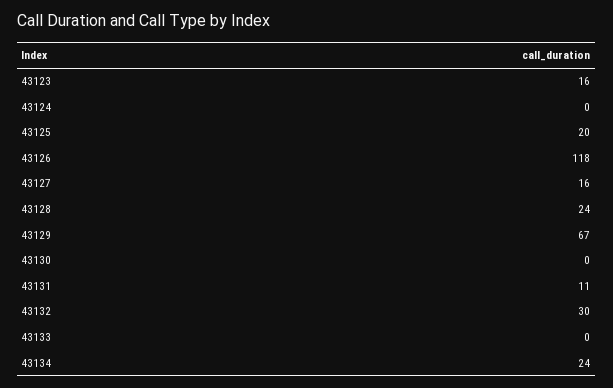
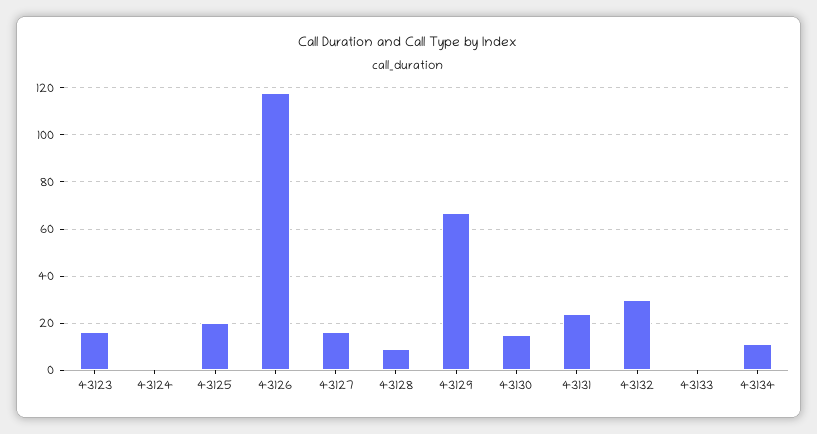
  {
    "43123": 16,
    "43124": 0,
    "43125": 20,
    "43126": 118,
    "43127": 16,
-   "43128": 24,
+   "43128": 10,
    "43129": 67,
-   "43130": 0,
+   "43130": 15,
-   "43131": 11,
+   "43131": 25,
    "43132": 30,
    "43133": 0,
-   "43134": 24
+   "43134": 10
  }

